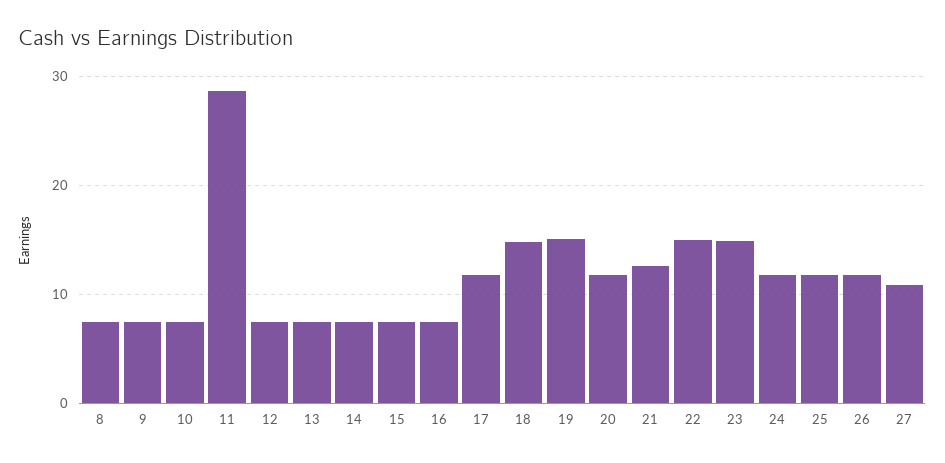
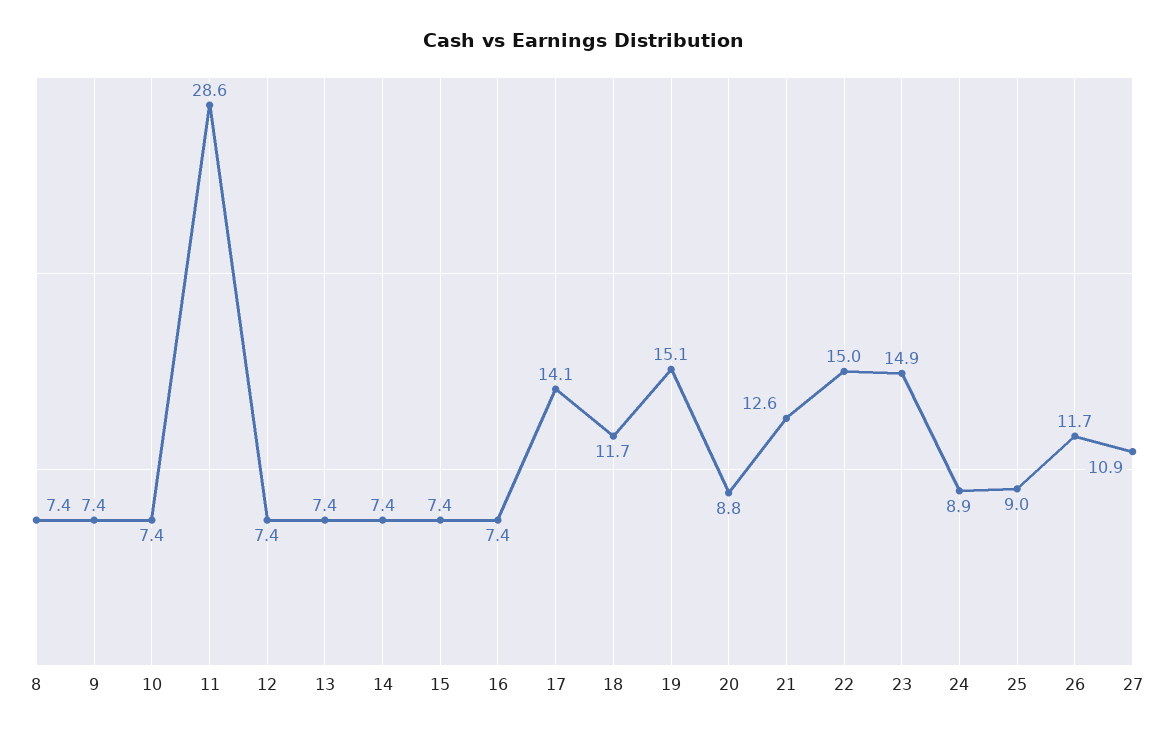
  {
    "8": 7.4,
    "9": 7.4,
    "10": 7.4,
    "11": 28.6,
    "12": 7.4,
    "13": 7.4,
    "14": 7.4,
    "15": 7.4,
    "16": 7.4,
-   "17": 12,
+   "17": 14.1,
-   "18": 15,
+   "18": 11.7,
    "19": 15.1,
-   "20": 12,
+   "20": 8.8,
    "21": 12.6,
    "22": 15,
    "23": 14.9,
-   "24": 12,
+   "24": 8.9,
-   "25": 12,
+   "25": 9,
    "26": 11.7,
    "27": 10.9
  }

